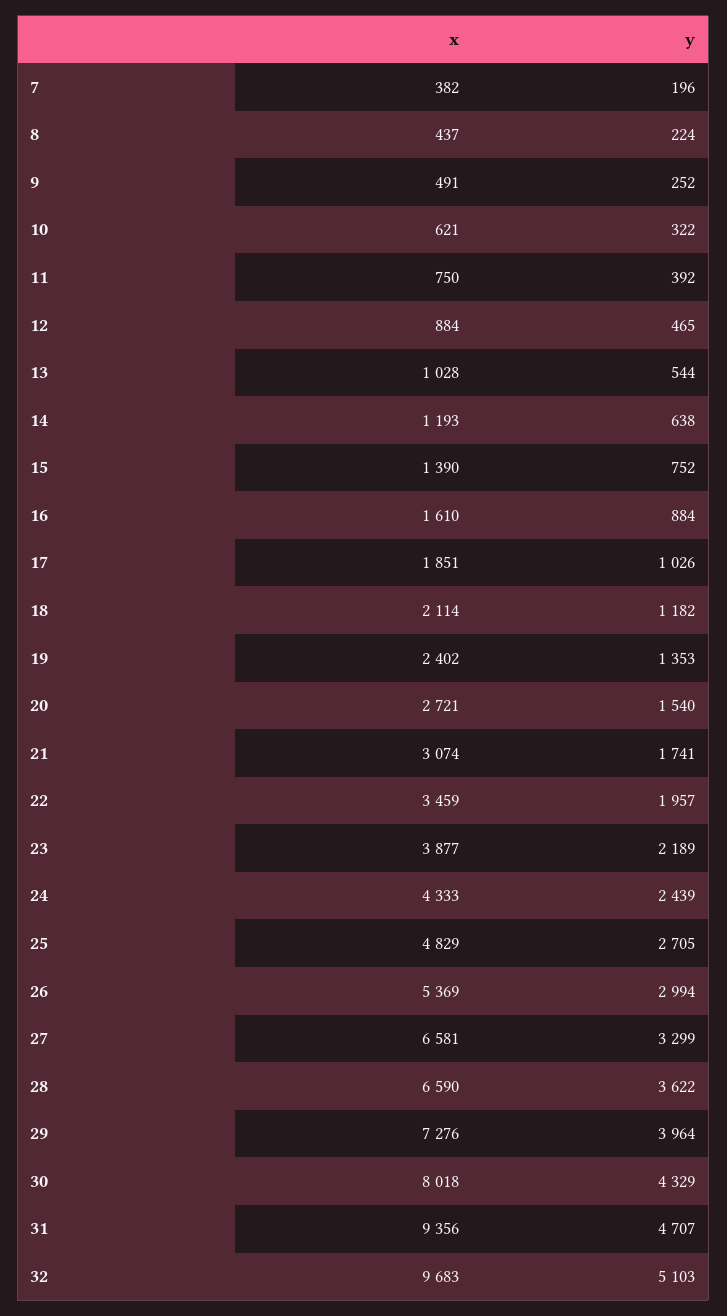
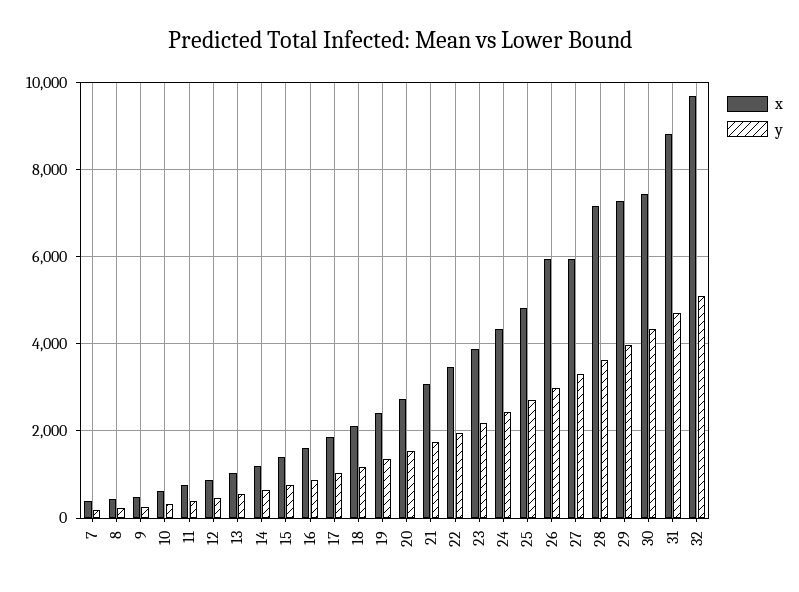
  {
    "x": {
      "7": 382,
      "8": 437,
      "9": 491,
      "10": 621,
      "11": 750,
      "12": 884,
      "13": 1028,
      "14": 1193,
      "15": 1390,
      "16": 1610,
      "17": 1851,
      "18": 2114,
      "19": 2402,
      "20": 2721,
      "21": 3074,
      "22": 3459,
      "23": 3877,
      "24": 4333,
      "25": 4829,
-     "26": 5369,
+     "26": 6000,
-     "27": 6581,
+     "27": 6000,
-     "28": 6590,
+     "28": 7200,
      "29": 7276,
-     "30": 8018,
+     "30": 7400,
-     "31": 9356,
+     "31": 8800,
      "32": 9683
    },
    "y": {
      "7": 196,
      "8": 224,
      "9": 252,
      "10": 322,
      "11": 392,
      "12": 465,
      "13": 544,
      "14": 638,
      "15": 752,
      "16": 884,
      "17": 1026,
      "18": 1182,
      "19": 1353,
      "20": 1540,
      "21": 1741,
      "22": 1957,
      "23": 2189,
      "24": 2439,
      "25": 2705,
      "26": 2994,
      "27": 3299,
      "28": 3622,
      "29": 3964,
      "30": 4329,
      "31": 4707,
      "32": 5103
    }
  }

